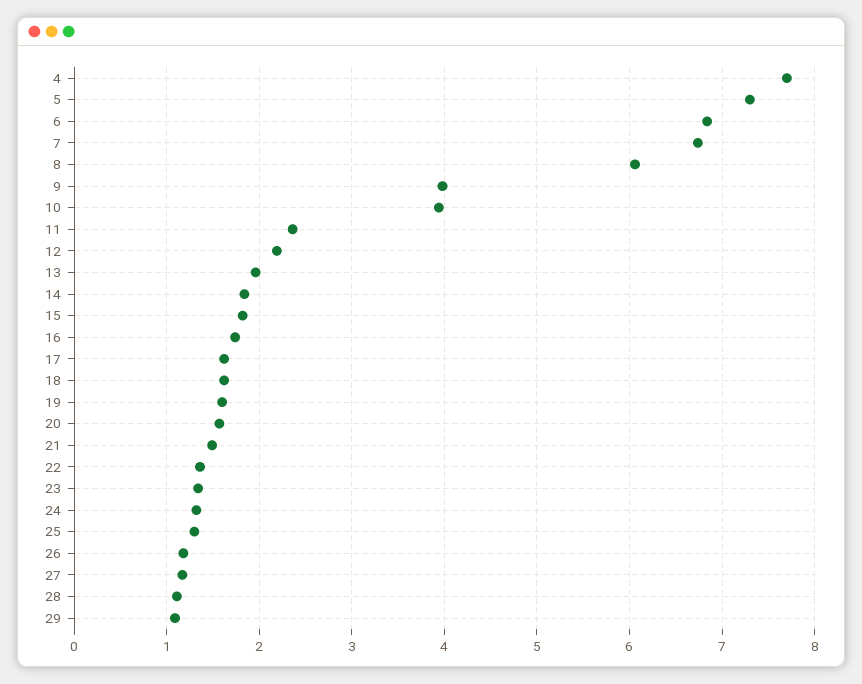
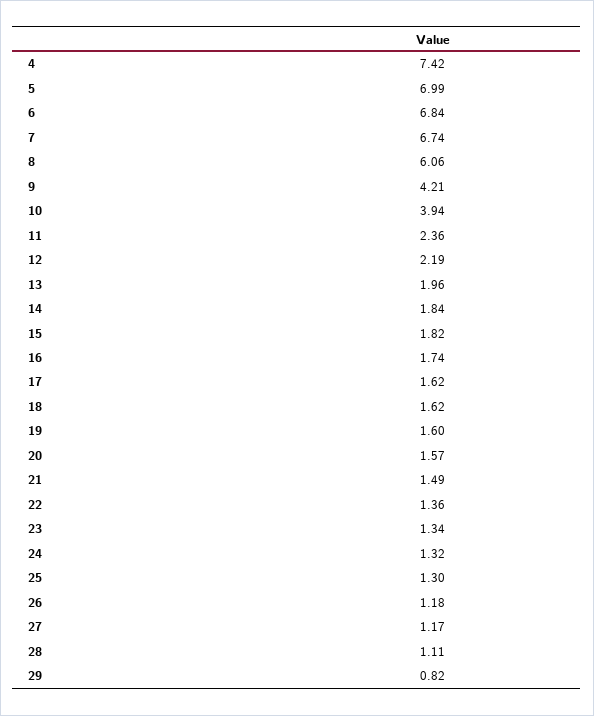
  {
-   "4": 7.7,
+   "4": 7.42,
-   "5": 7.3,
+   "5": 6.99,
    "6": 6.84,
    "7": 6.74,
    "8": 6.06,
-   "9": 4,
+   "9": 4.21,
    "10": 3.94,
    "11": 2.36,
    "12": 2.19,
    "13": 1.96,
    "14": 1.84,
    "15": 1.82,
    "16": 1.74,
    "17": 1.62,
    "18": 1.62,
    "19": 1.6,
    "20": 1.57,
    "21": 1.49,
    "22": 1.36,
    "23": 1.34,
    "24": 1.32,
    "25": 1.3,
    "26": 1.18,
    "27": 1.17,
    "28": 1.11,
-   "29": 1.1
+   "29": 0.82
  }

